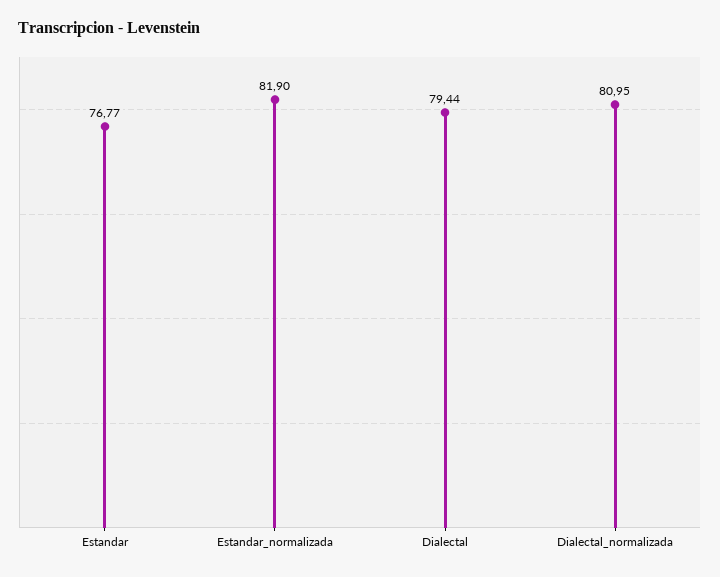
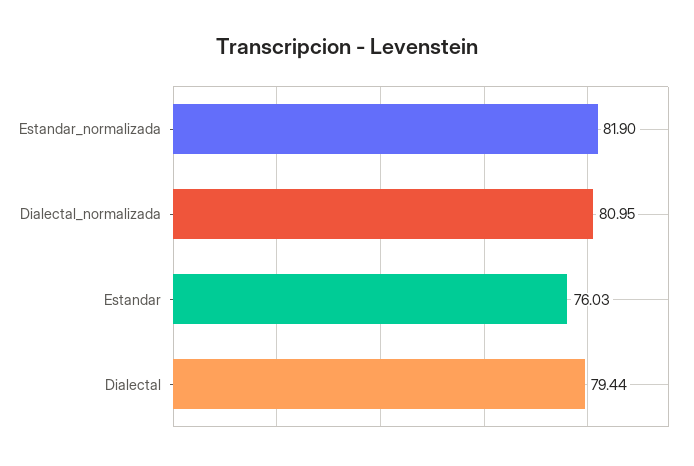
  {
-   "Estandar": 76.77,
+   "Estandar": 76.03,
    "Estandar_normalizada": 81.9,
    "Dialectal": 79.44,
    "Dialectal_normalizada": 80.95
  }

